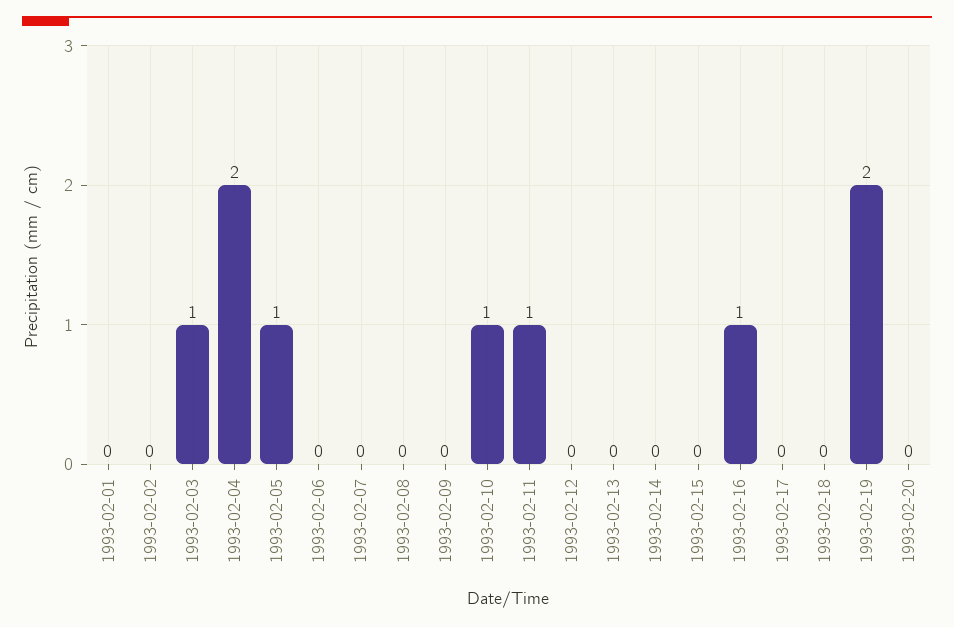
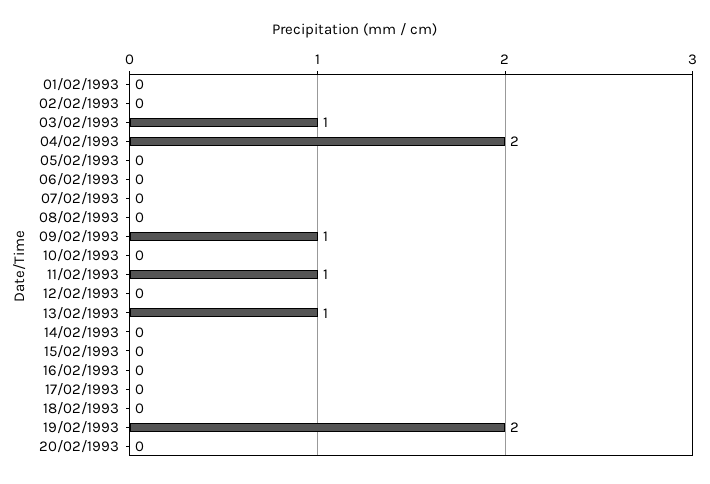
  {
    "1993-02-01": 0,
    "1993-02-02": 0,
    "1993-02-03": 1,
    "1993-02-04": 2,
-   "1993-02-05": 1,
+   "1993-02-05": 0,
    "1993-02-06": 0,
    "1993-02-07": 0,
    "1993-02-08": 0,
-   "1993-02-09": 0,
+   "1993-02-09": 1,
-   "1993-02-10": 1,
+   "1993-02-10": 0,
    "1993-02-11": 1,
    "1993-02-12": 0,
-   "1993-02-13": 0,
+   "1993-02-13": 1,
    "1993-02-14": 0,
    "1993-02-15": 0,
-   "1993-02-16": 1,
+   "1993-02-16": 0,
    "1993-02-17": 0,
    "1993-02-18": 0,
    "1993-02-19": 2,
    "1993-02-20": 0
  }

